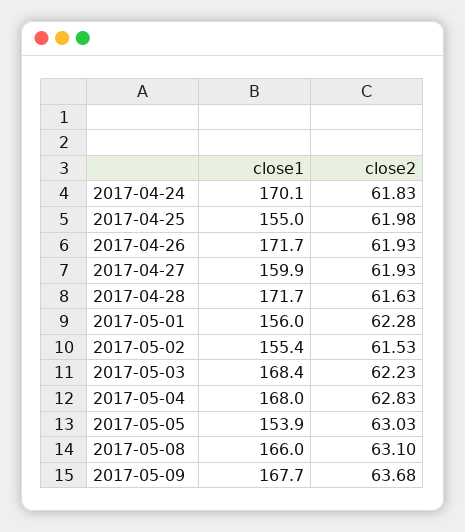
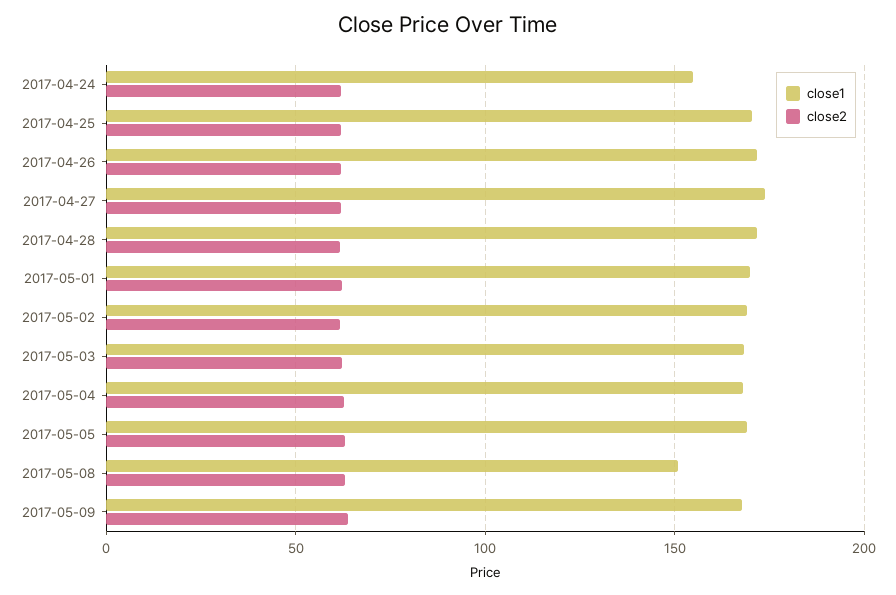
  {
    "close1": {
-     "2017-04-24": 170.1,
+     "2017-04-24": 155,
-     "2017-04-25": 155,
+     "2017-04-25": 170,
      "2017-04-26": 171.7,
-     "2017-04-27": 159.9,
+     "2017-04-27": 175,
      "2017-04-28": 171.7,
-     "2017-05-01": 156,
+     "2017-05-01": 170,
-     "2017-05-02": 155.4,
+     "2017-05-02": 170,
      "2017-05-03": 168.4,
      "2017-05-04": 168,
-     "2017-05-05": 153.9,
+     "2017-05-05": 170,
-     "2017-05-08": 166,
+     "2017-05-08": 150,
      "2017-05-09": 167.7
    },
    "close2": {
      "2017-04-24": 61.83,
      "2017-04-25": 61.98,
      "2017-04-26": 61.93,
      "2017-04-27": 61.93,
      "2017-04-28": 61.63,
      "2017-05-01": 62.28,
      "2017-05-02": 61.53,
      "2017-05-03": 62.23,
      "2017-05-04": 62.83,
      "2017-05-05": 63.03,
      "2017-05-08": 63.1,
      "2017-05-09": 63.68
    }
  }

